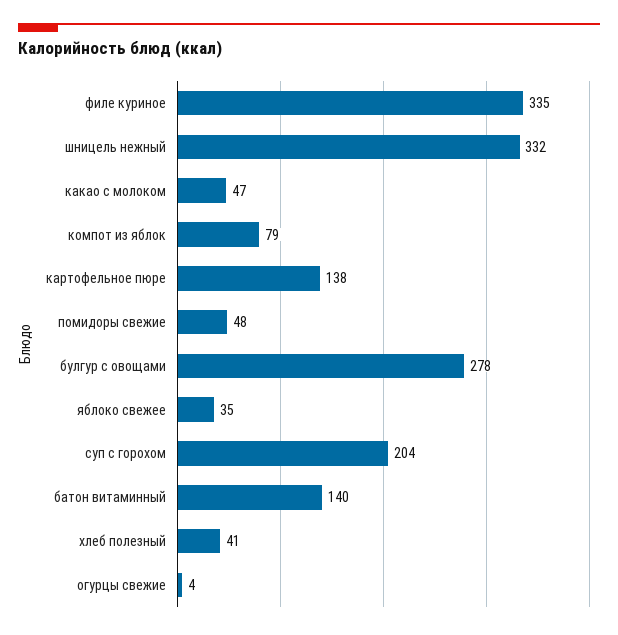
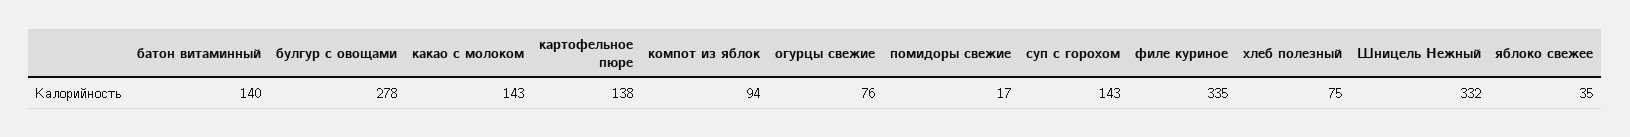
  {
    "филе куриное": 335,
    "шницель нежный": 332,
-   "какао с молоком": 47,
+   "какао с молоком": 143,
-   "компот из яблок": 79,
+   "компот из яблок": 94,
    "картофельное пюре": 138,
-   "помидоры свежие": 48,
+   "помидоры свежие": 17,
    "булгур с овощами": 278,
    "яблоко свежее": 35,
-   "суп с горохом": 204,
+   "суп с горохом": 143,
    "батон витаминный": 140,
-   "хлеб полезный": 41,
+   "хлеб полезный": 75,
-   "огурцы свежие": 4
+   "огурцы свежие": 76
  }

